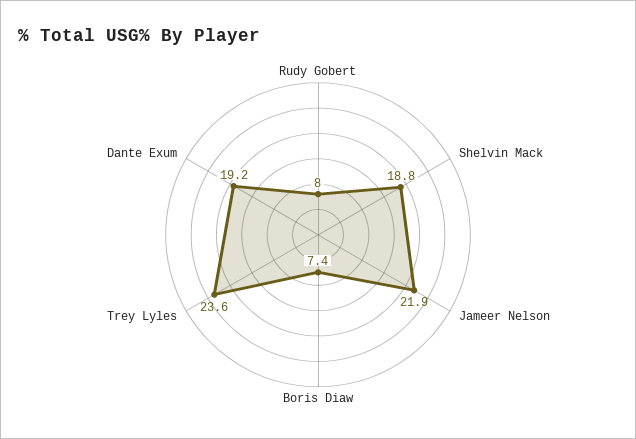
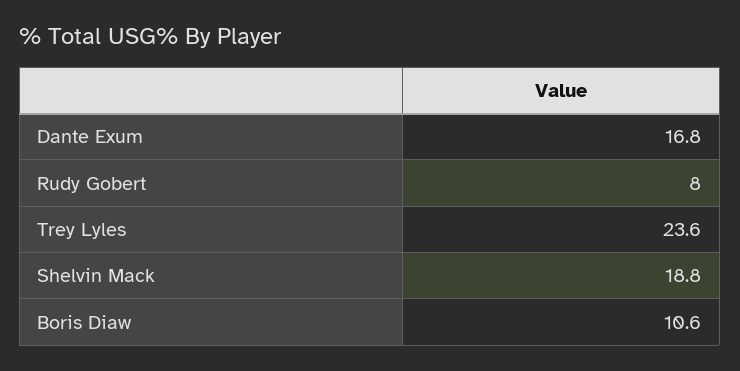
  {
    "Rudy Gobert": 8,
    "Shelvin Mack": 18.8,
-   "Jameer Nelson": 21.9,
-   "Boris Diaw": 7.4,
+   "Boris Diaw": 10.6,
    "Trey Lyles": 23.6,
-   "Dante Exum": 19.2
+   "Dante Exum": 16.8
  }

